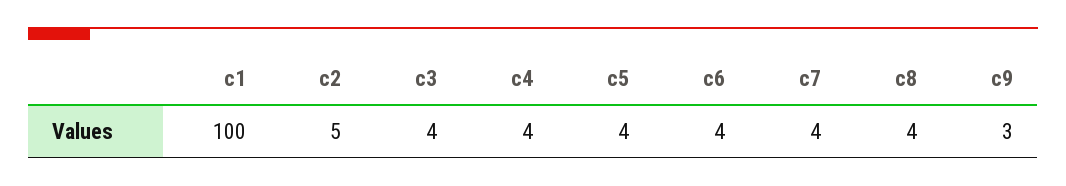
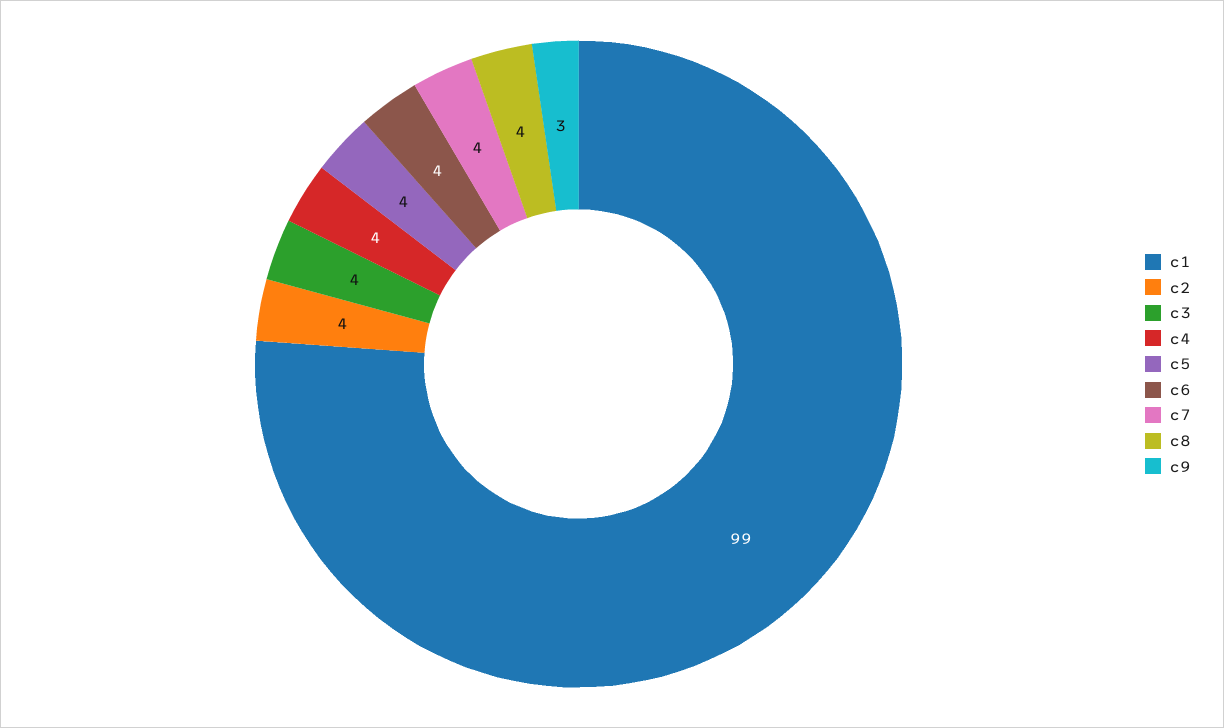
  {
-   "c1": 100,
+   "c1": 99,
-   "c2": 5,
+   "c2": 4,
    "c3": 4,
    "c4": 4,
    "c5": 4,
    "c6": 4,
    "c7": 4,
    "c8": 4,
    "c9": 3
  }

